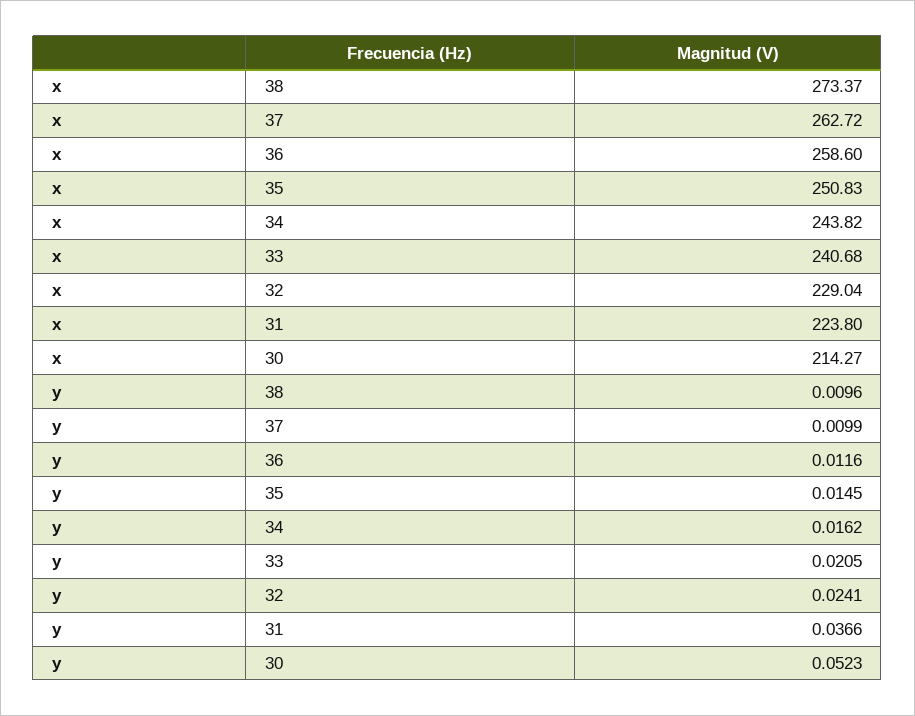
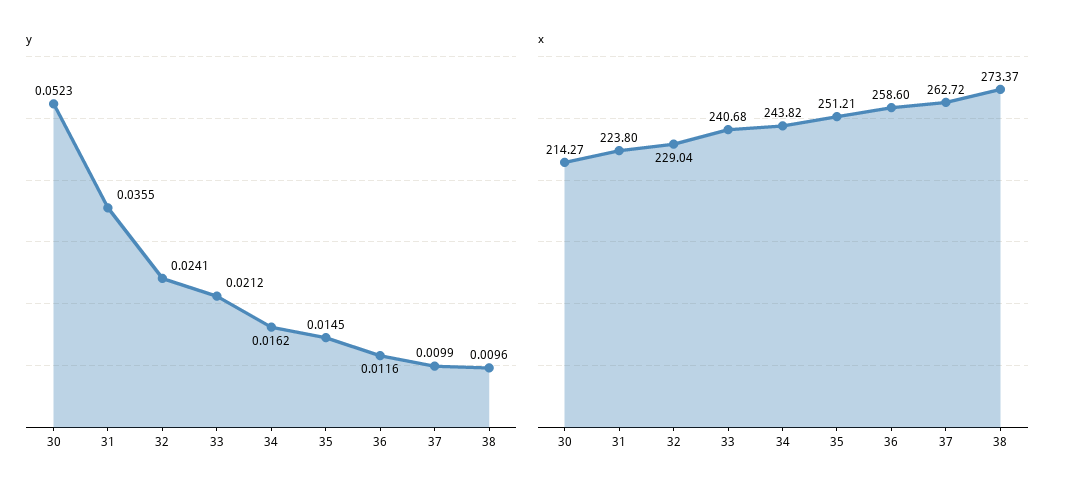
  {
    "x": {
      "38": 273.37,
      "37": 262.72,
      "36": 258.6,
-     "35": 250.83,
+     "35": 251.21,
      "34": 243.82,
      "33": 240.68,
      "32": 229.04,
      "31": 223.8,
      "30": 214.27
    },
    "y": {
      "38": 0.0096,
      "37": 0.0099,
      "36": 0.0116,
      "35": 0.0145,
      "34": 0.0162,
-     "33": 0.0205,
+     "33": 0.0212,
      "32": 0.0241,
-     "31": 0.0366,
+     "31": 0.0355,
      "30": 0.0523
    }
  }

